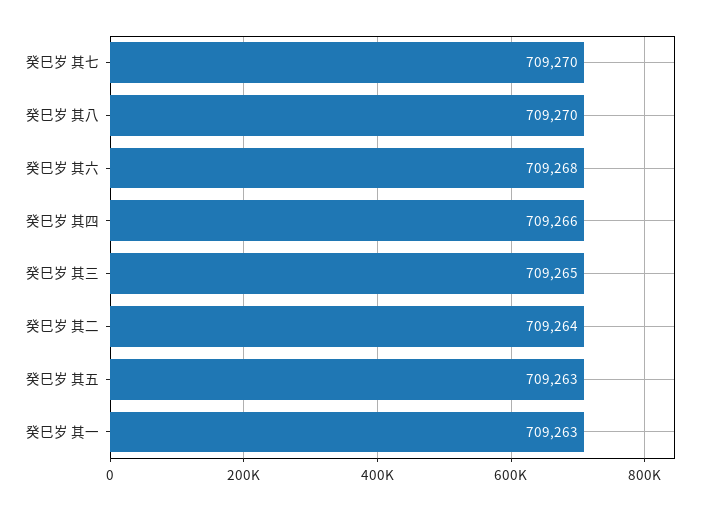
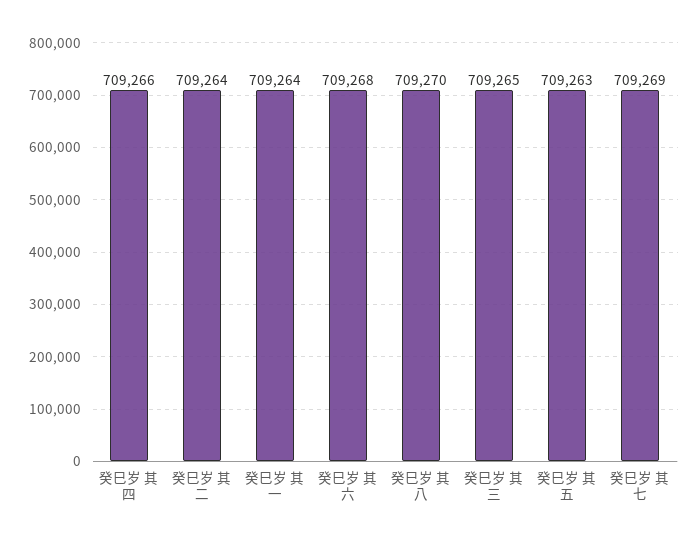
  {
-   "癸巳岁 其七": 709270,
+   "癸巳岁 其七": 709269,
    "癸巳岁 其八": 709270,
    "癸巳岁 其六": 709268,
    "癸巳岁 其四": 709266,
    "癸巳岁 其三": 709265,
    "癸巳岁 其二": 709264,
    "癸巳岁 其五": 709263,
-   "癸巳岁 其一": 709263
+   "癸巳岁 其一": 709264
  }

